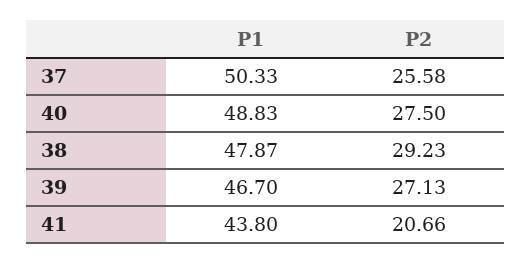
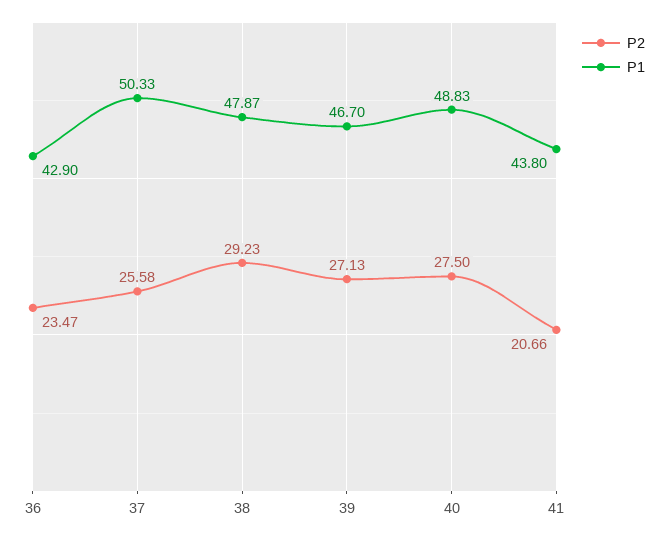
  {
    "P1": {
      "37": 50.33,
      "40": 48.83,
      "38": 47.87,
      "39": 46.7,
-     "41": 43.8
+     "41": 43.8,
+     "36": 42.9
    },
    "P2": {
      "37": 25.58,
      "40": 27.5,
      "38": 29.23,
      "39": 27.13,
-     "41": 20.66
+     "41": 20.66,
+     "36": 23.47
    }
  }

